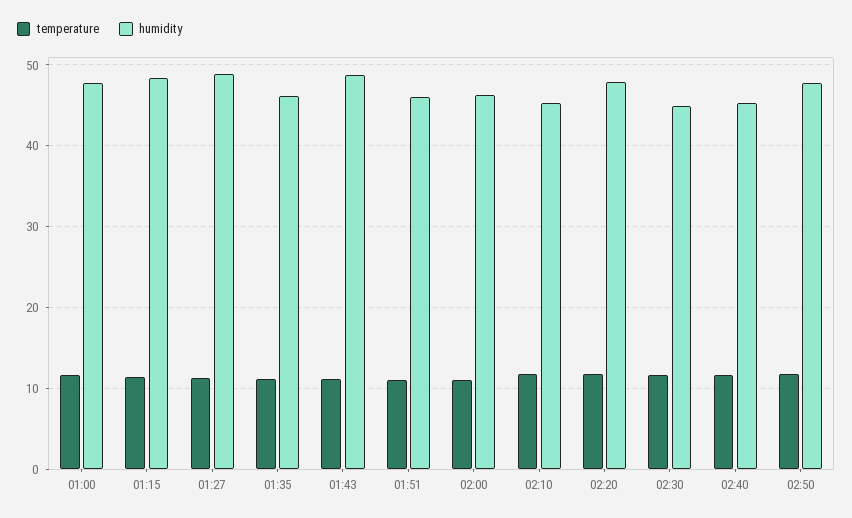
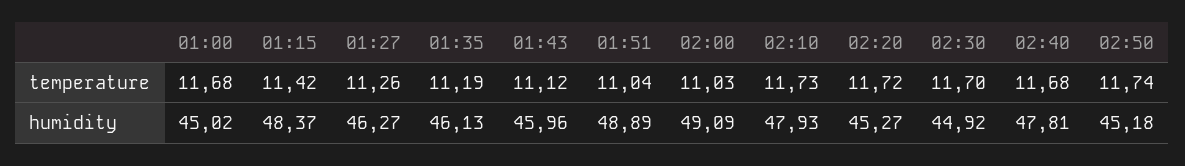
  {
    "temperature": {
      "01:00": 11.68,
      "01:15": 11.42,
      "01:27": 11.26,
      "01:35": 11.19,
      "01:43": 11.12,
      "01:51": 11.04,
      "02:00": 11.03,
      "02:10": 11.73,
      "02:20": 11.72,
      "02:30": 11.7,
      "02:40": 11.68,
      "02:50": 11.74
    },
    "humidity": {
-     "01:00": 48,
+     "01:00": 45.02,
      "01:15": 48.37,
-     "01:27": 49,
+     "01:27": 46.27,
      "01:35": 46.13,
-     "01:43": 49,
+     "01:43": 45.96,
-     "01:51": 46,
+     "01:51": 48.89,
-     "02:00": 46,
+     "02:00": 49.09,
-     "02:10": 45,
+     "02:10": 47.93,
-     "02:20": 48,
+     "02:20": 45.27,
      "02:30": 44.92,
-     "02:40": 45,
+     "02:40": 47.81,
-     "02:50": 48
+     "02:50": 45.18
    }
  }

